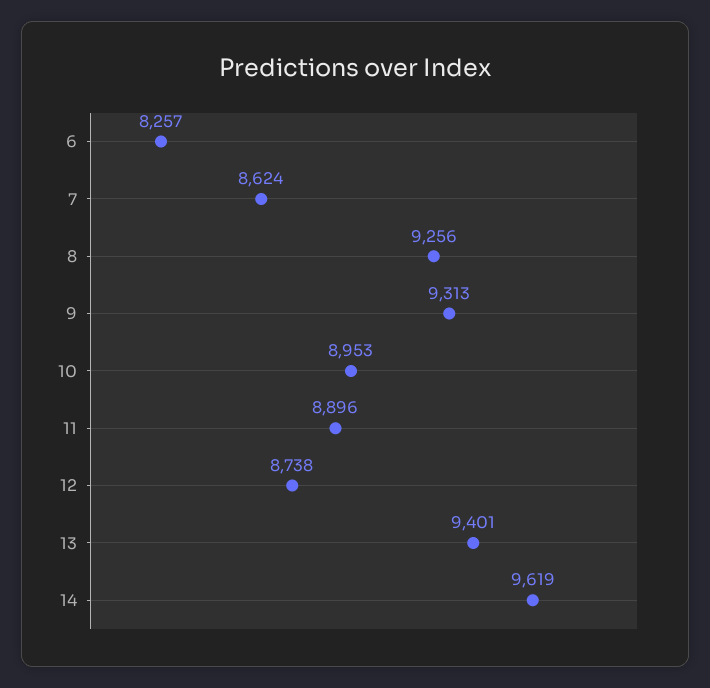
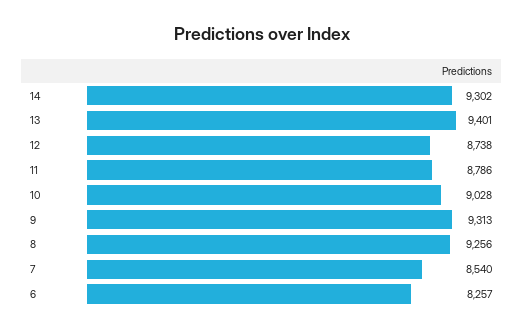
  {
    "6": 8257,
-   "7": 8624,
+   "7": 8540,
    "8": 9256,
    "9": 9313,
-   "10": 8953,
+   "10": 9028,
-   "11": 8896,
+   "11": 8786,
    "12": 8738,
    "13": 9401,
-   "14": 9619
+   "14": 9302
  }

